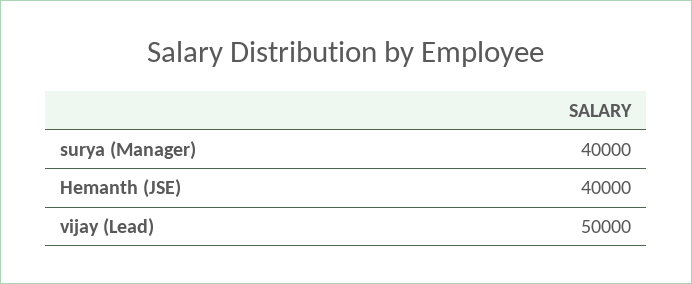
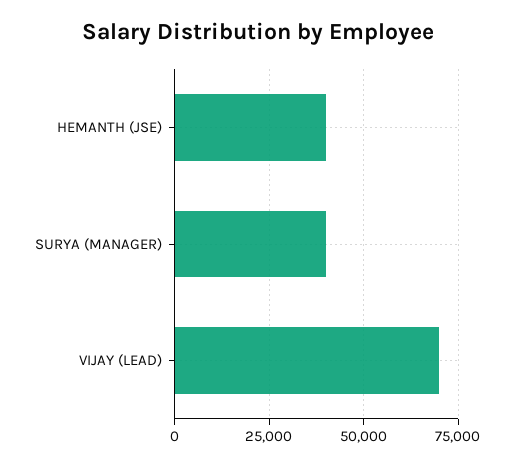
  {
    "surya (Manager)": 40000,
    "Hemanth (JSE)": 40000,
-   "vijay (Lead)": 50000
+   "vijay (Lead)": 70000
  }

